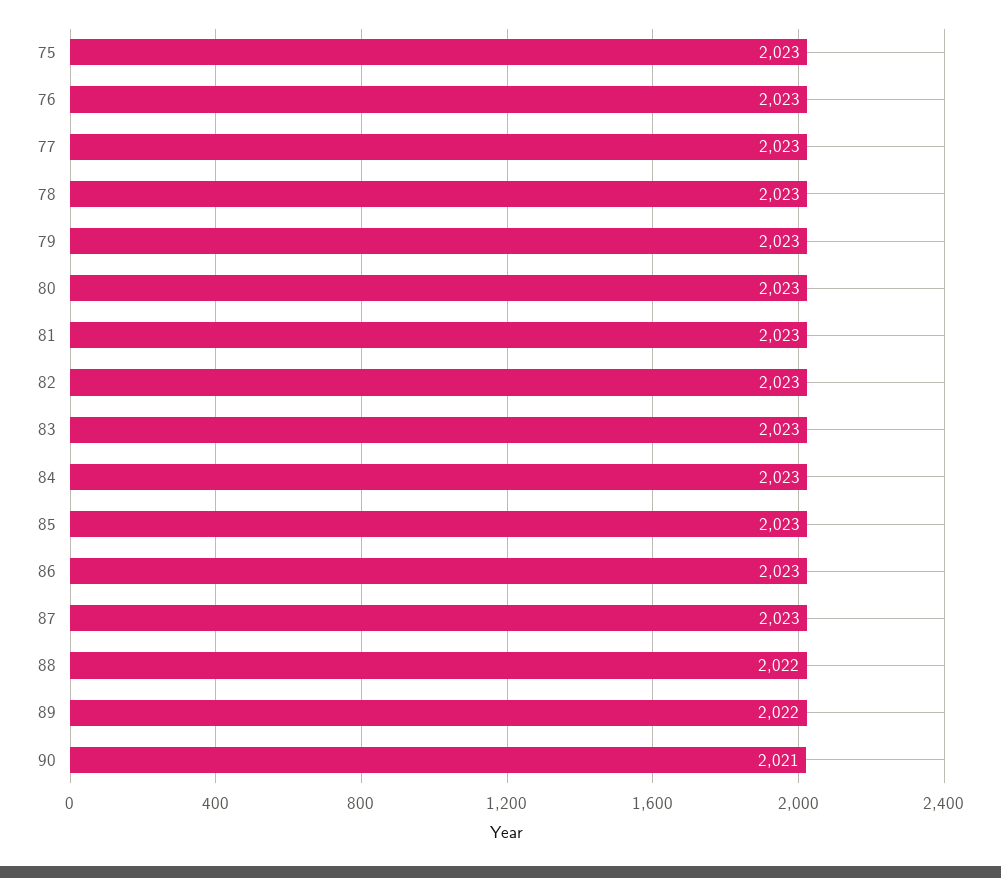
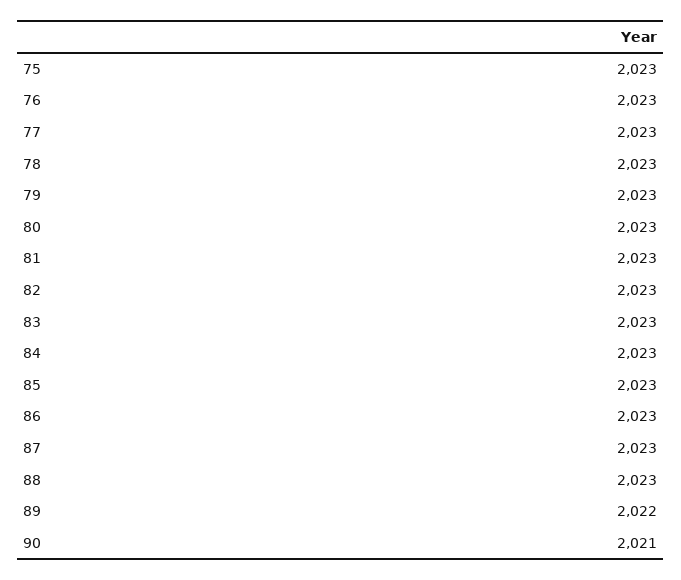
  {
    "75": 2023,
    "76": 2023,
    "77": 2023,
    "78": 2023,
    "79": 2023,
    "80": 2023,
    "81": 2023,
    "82": 2023,
    "83": 2023,
    "84": 2023,
    "85": 2023,
    "86": 2023,
    "87": 2023,
-   "88": 2022,
+   "88": 2023,
    "89": 2022,
    "90": 2021
  }

